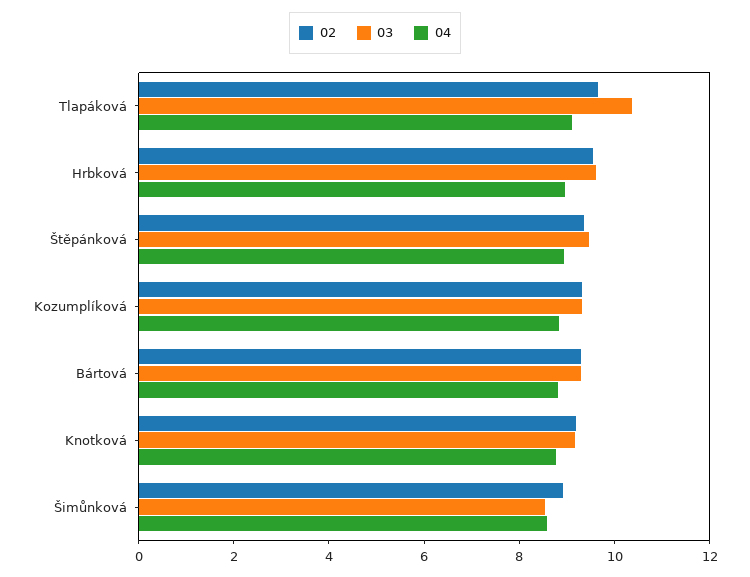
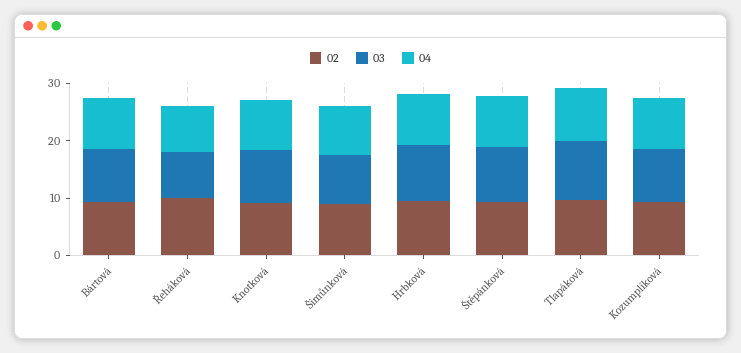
  {
    "02": {
      "Tlapáková": 9.5,
      "Hrbková": 9.5,
      "Štěpánková": 9.5,
      "Kozumplíková": 9.5,
      "Bártová": 9.5,
      "Knotková": 9,
-     "Šimůnková": 9
+     "Šimůnková": 9,
+     "Řeháková": 10
    },
    "03": {
      "Tlapáková": 10.5,
      "Hrbková": 9.5,
      "Štěpánková": 9.5,
      "Kozumplíková": 9.5,
      "Bártová": 9.5,
      "Knotková": 9,
-     "Šimůnková": 8.5
+     "Šimůnková": 8.5,
+     "Řeháková": 8
    },
    "04": {
      "Tlapáková": 9,
      "Hrbková": 9,
      "Štěpánková": 9,
      "Kozumplíková": 9,
      "Bártová": 9,
      "Knotková": 9,
-     "Šimůnková": 8.5
+     "Šimůnková": 8.5,
+     "Řeháková": 8
    }
  }

